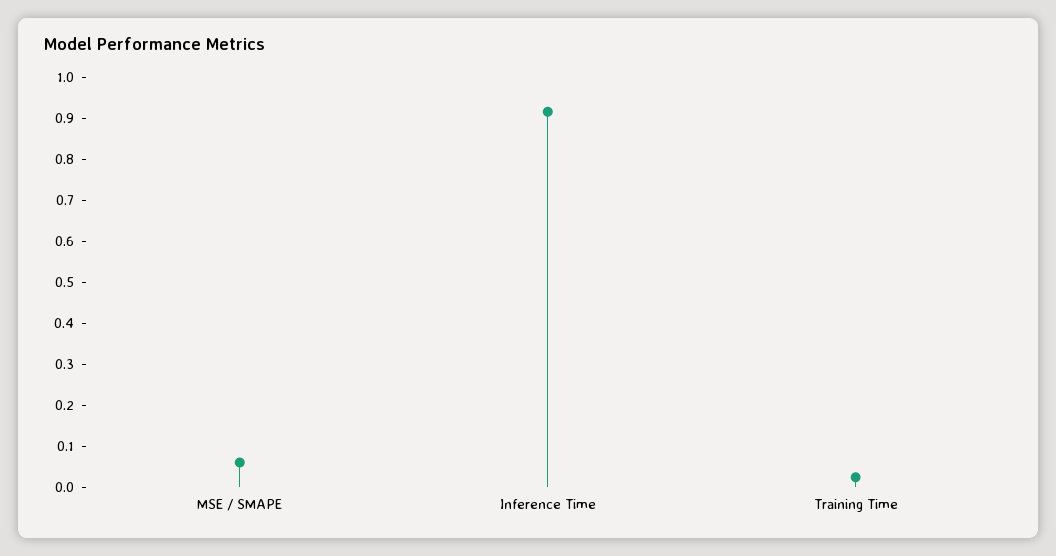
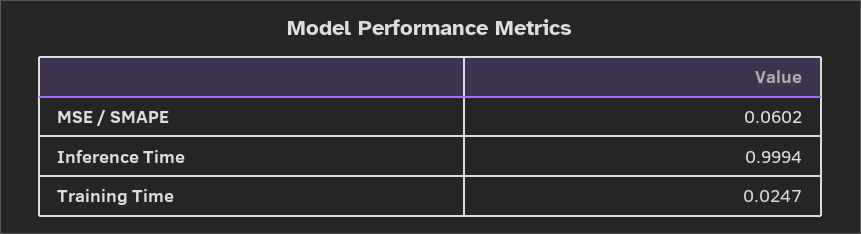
  {
    "MSE / SMAPE": 0.0602,
-   "Inference Time": 0.92,
+   "Inference Time": 0.9994,
    "Training Time": 0.0247
  }

